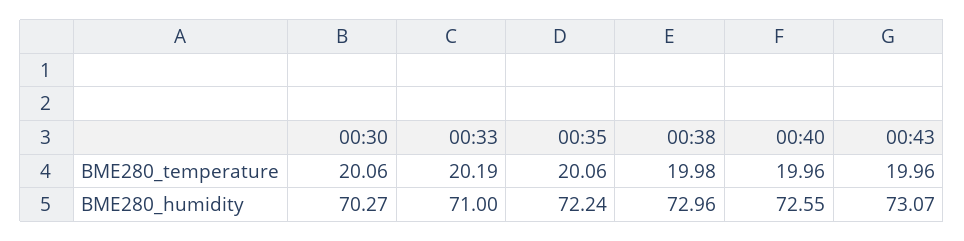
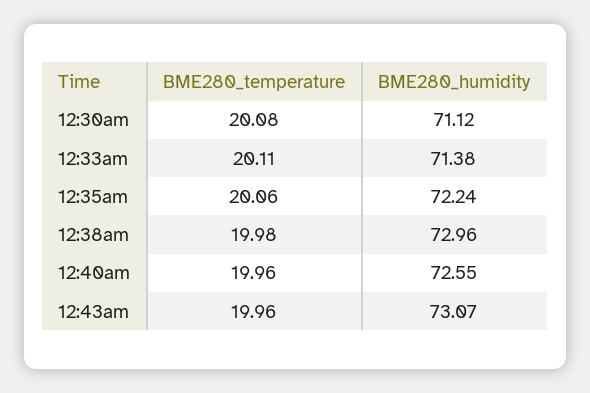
  {
    "00:30": {
-     "BME280_temperature": 20.06,
+     "BME280_temperature": 20.08,
-     "BME280_humidity": 70.27
+     "BME280_humidity": 71.12
    },
    "00:33": {
-     "BME280_temperature": 20.19,
+     "BME280_temperature": 20.11,
-     "BME280_humidity": 71
+     "BME280_humidity": 71.38
    },
    "00:35": {
      "BME280_temperature": 20.06,
      "BME280_humidity": 72.24
    },
    "00:38": {
      "BME280_temperature": 19.98,
      "BME280_humidity": 72.96
    },
    "00:40": {
      "BME280_temperature": 19.96,
      "BME280_humidity": 72.55
    },
    "00:43": {
      "BME280_temperature": 19.96,
      "BME280_humidity": 73.07
    }
  }

